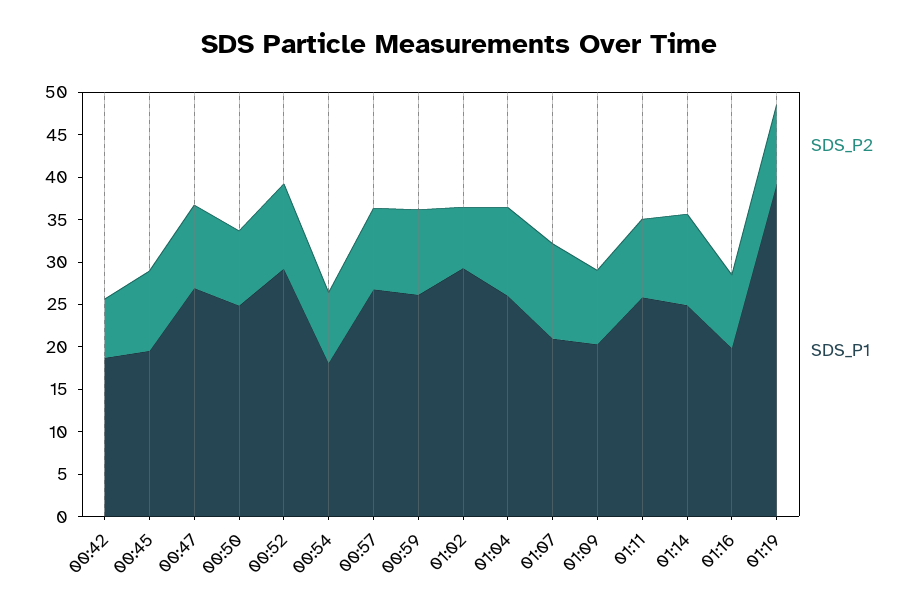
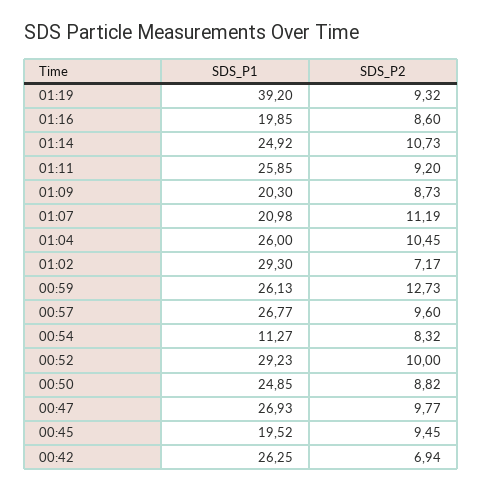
  {
    "SDS_P2": {
      "00:42": 6.94,
      "00:45": 9.45,
      "00:47": 9.77,
      "00:50": 8.82,
      "00:52": 10,
      "00:54": 8.32,
      "00:57": 9.6,
-     "00:59": 10,
+     "00:59": 12.73,
      "01:02": 7.17,
      "01:04": 10.45,
      "01:07": 11.19,
      "01:09": 8.73,
      "01:11": 9.2,
      "01:14": 10.73,
      "01:16": 8.6,
      "01:19": 9.32
    },
    "SDS_P1": {
-     "00:42": 19,
+     "00:42": 26.25,
      "00:45": 19.52,
      "00:47": 26.93,
      "00:50": 24.85,
      "00:52": 29.23,
-     "00:54": 18,
+     "00:54": 11.27,
      "00:57": 26.77,
      "00:59": 26.13,
      "01:02": 29.3,
      "01:04": 26,
      "01:07": 20.98,
      "01:09": 20.3,
      "01:11": 25.85,
      "01:14": 24.92,
      "01:16": 19.85,
      "01:19": 39.2
    }
  }

